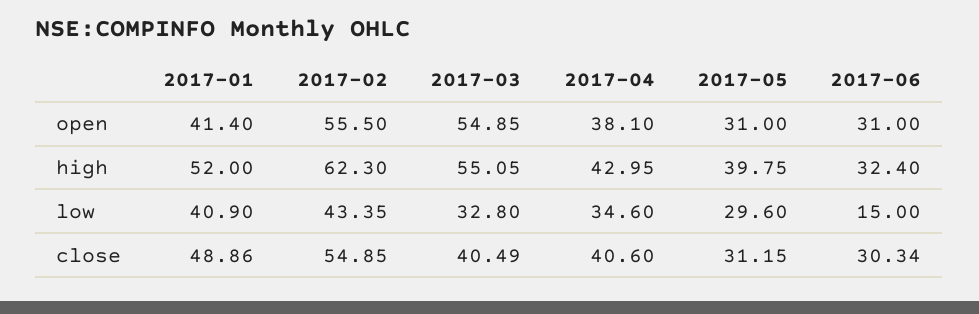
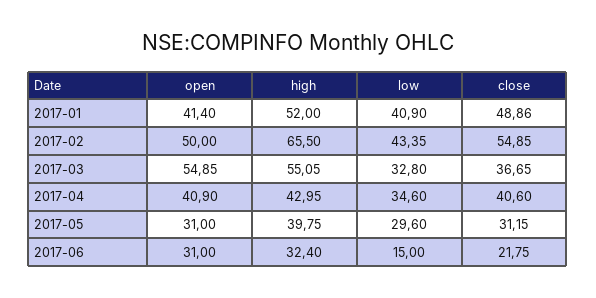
  {
    "2017-01": {
      "open": 41.4,
      "high": 52,
      "low": 40.9,
      "close": 48.86
    },
    "2017-02": {
-     "open": 55.5,
+     "open": 50,
-     "high": 62.3,
+     "high": 65.5,
      "low": 43.35,
      "close": 54.85
    },
    "2017-03": {
      "open": 54.85,
      "high": 55.05,
      "low": 32.8,
-     "close": 40.49
+     "close": 36.65
    },
    "2017-04": {
-     "open": 38.1,
+     "open": 40.9,
      "high": 42.95,
      "low": 34.6,
      "close": 40.6
    },
    "2017-05": {
      "open": 31,
      "high": 39.75,
      "low": 29.6,
      "close": 31.15
    },
    "2017-06": {
      "open": 31,
      "high": 32.4,
      "low": 15,
-     "close": 30.34
+     "close": 21.75
    }
  }

